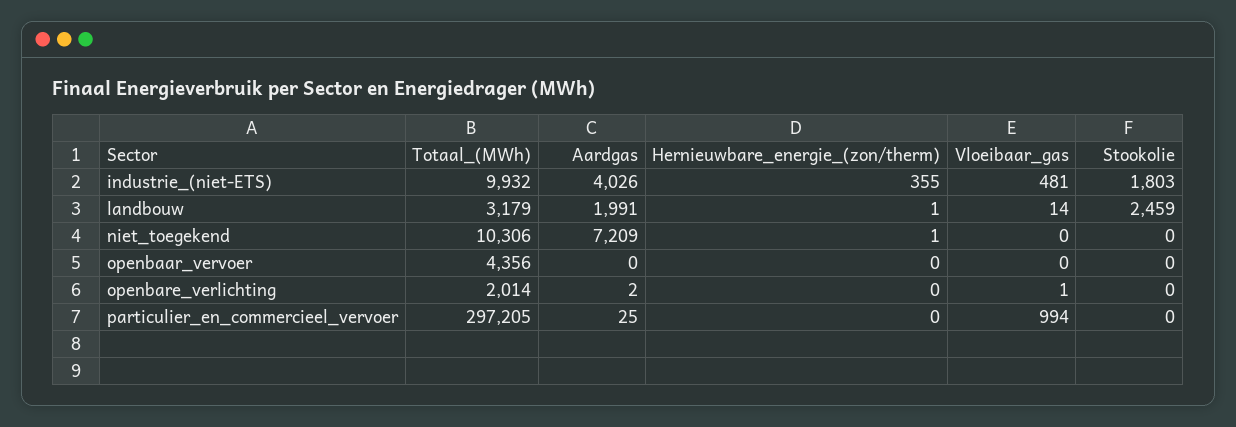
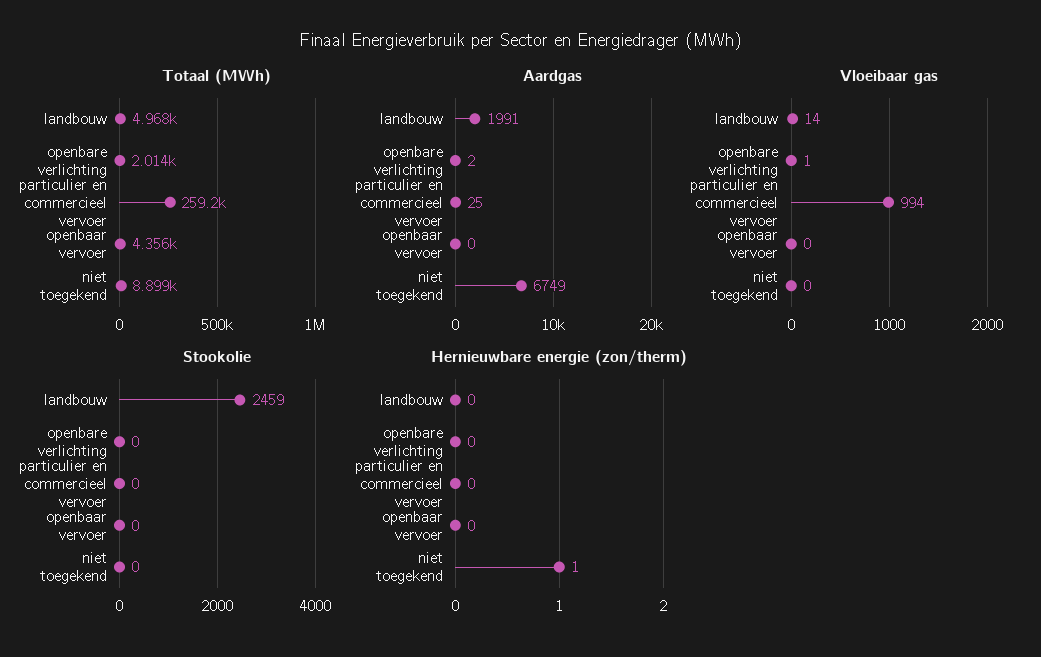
  {
    "Totaal_(MWh)": {
-     "industrie_(niet-ETS)": 9932,
-     "landbouw": 3179,
+     "landbouw": 4968,
-     "niet_toegekend": 10306,
+     "niet_toegekend": 8899,
      "openbaar_vervoer": 4356,
      "openbare_verlichting": 2014,
-     "particulier_en_commercieel_vervoer": 297205
+     "particulier_en_commercieel_vervoer": 259200
    },
    "Aardgas": {
-     "industrie_(niet-ETS)": 4026,
      "landbouw": 1991,
-     "niet_toegekend": 7209,
+     "niet_toegekend": 6749,
      "openbaar_vervoer": 0,
      "openbare_verlichting": 2,
      "particulier_en_commercieel_vervoer": 25
    },
    "Hernieuwbare_energie_(zon/therm)": {
-     "industrie_(niet-ETS)": 355,
-     "landbouw": 1,
+     "landbouw": 0,
      "niet_toegekend": 1,
      "openbaar_vervoer": 0,
      "openbare_verlichting": 0,
      "particulier_en_commercieel_vervoer": 0
    },
    "Vloeibaar_gas": {
-     "industrie_(niet-ETS)": 481,
      "landbouw": 14,
      "niet_toegekend": 0,
      "openbaar_vervoer": 0,
      "openbare_verlichting": 1,
      "particulier_en_commercieel_vervoer": 994
    },
    "Stookolie": {
-     "industrie_(niet-ETS)": 1803,
      "landbouw": 2459,
      "niet_toegekend": 0,
      "openbaar_vervoer": 0,
      "openbare_verlichting": 0,
      "particulier_en_commercieel_vervoer": 0
    }
  }

